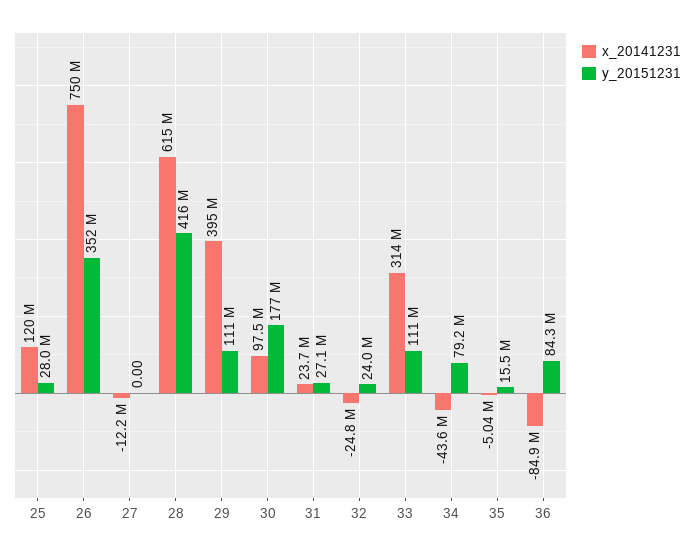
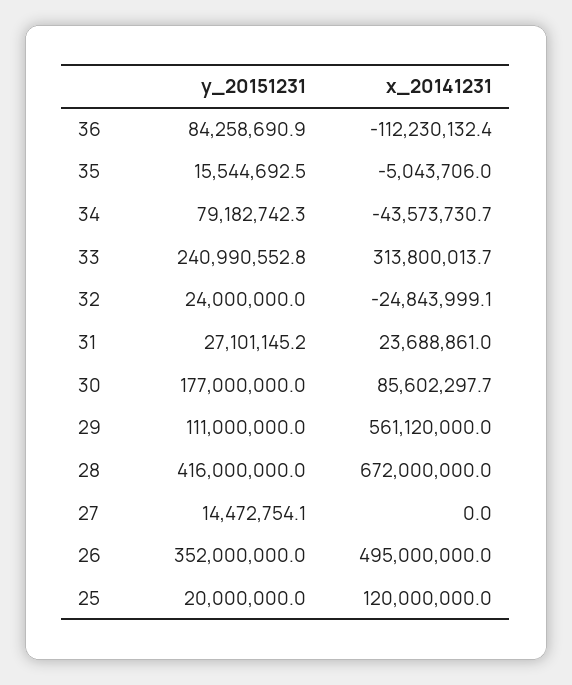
  {
    "x_20141231": {
      "25": 120000000,
-     "26": 750000000,
+     "26": 495000000,
-     "27": -12200000,
+     "27": 0,
-     "28": 615000000,
+     "28": 672000000,
-     "29": 395000000,
+     "29": 561120000,
-     "30": 97500000,
+     "30": 85602297.7,
      "31": 23688861,
      "32": -24843999.1,
      "33": 313800013.7,
      "34": -43573730.7,
      "35": -5043706,
-     "36": -84900000
+     "36": -112230132.4
    },
    "y_20151231": {
-     "25": 28000000,
+     "25": 20000000,
      "26": 352000000,
-     "27": 0,
+     "27": 14472754.1,
      "28": 416000000,
      "29": 111000000,
      "30": 177000000,
      "31": 27101145.2,
      "32": 24000000,
-     "33": 111000000,
+     "33": 240990552.8,
      "34": 79182742.3,
      "35": 15544692.5,
      "36": 84258690.9
    }
  }

